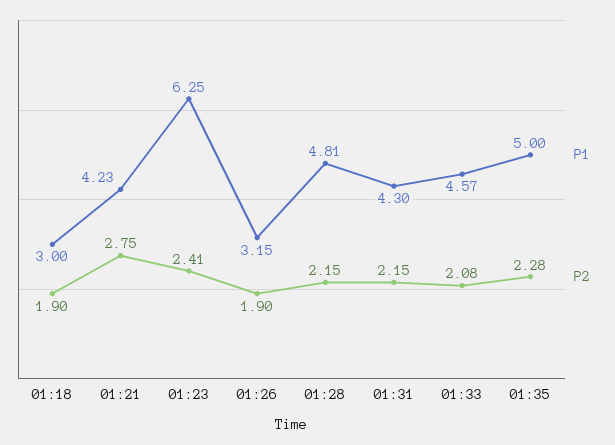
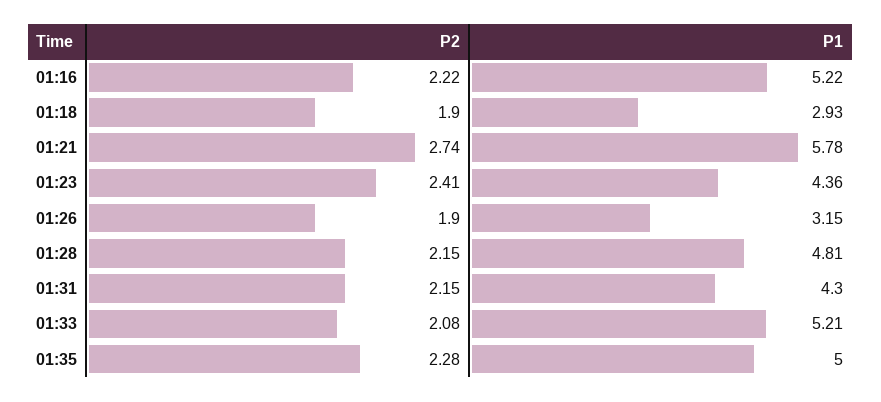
  {
    "P1": {
-     "01:18": 3,
+     "01:18": 2.93,
-     "01:21": 4.23,
+     "01:21": 5.78,
-     "01:23": 6.25,
+     "01:23": 4.36,
      "01:26": 3.15,
      "01:28": 4.81,
      "01:31": 4.3,
-     "01:33": 4.57,
+     "01:33": 5.21,
-     "01:35": 5
+     "01:35": 5,
+     "01:16": 5.22
    },
    "P2": {
      "01:18": 1.9,
-     "01:21": 2.75,
+     "01:21": 2.74,
      "01:23": 2.41,
      "01:26": 1.9,
      "01:28": 2.15,
      "01:31": 2.15,
      "01:33": 2.08,
-     "01:35": 2.28
+     "01:35": 2.28,
+     "01:16": 2.22
    }
  }

